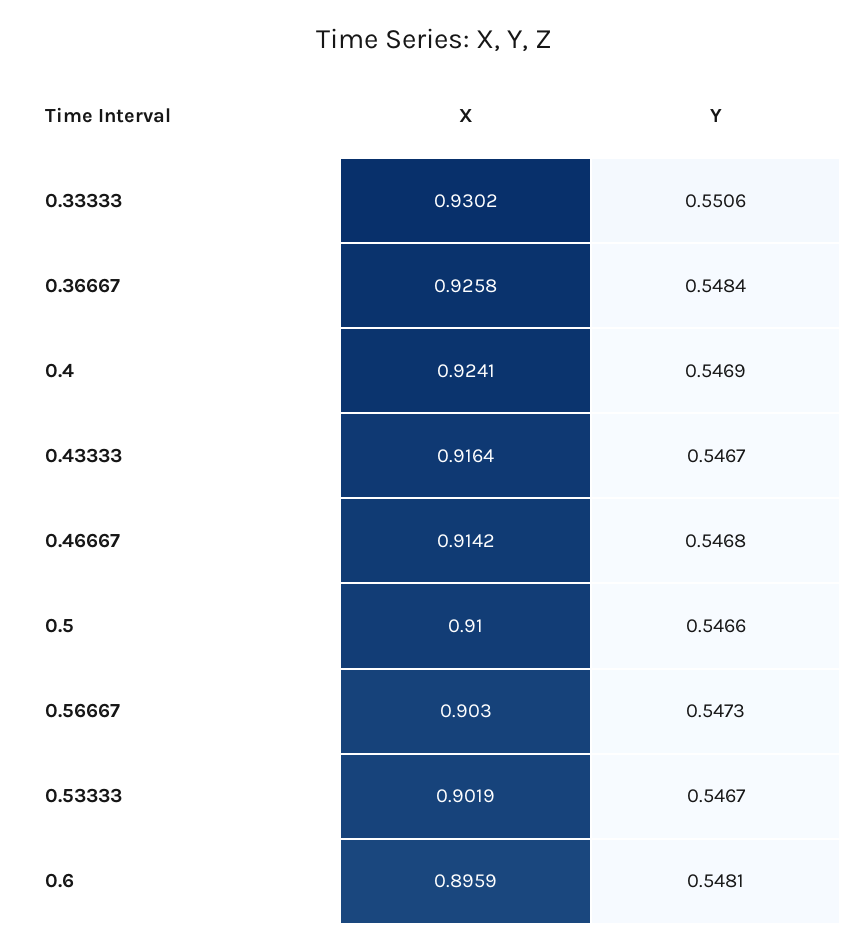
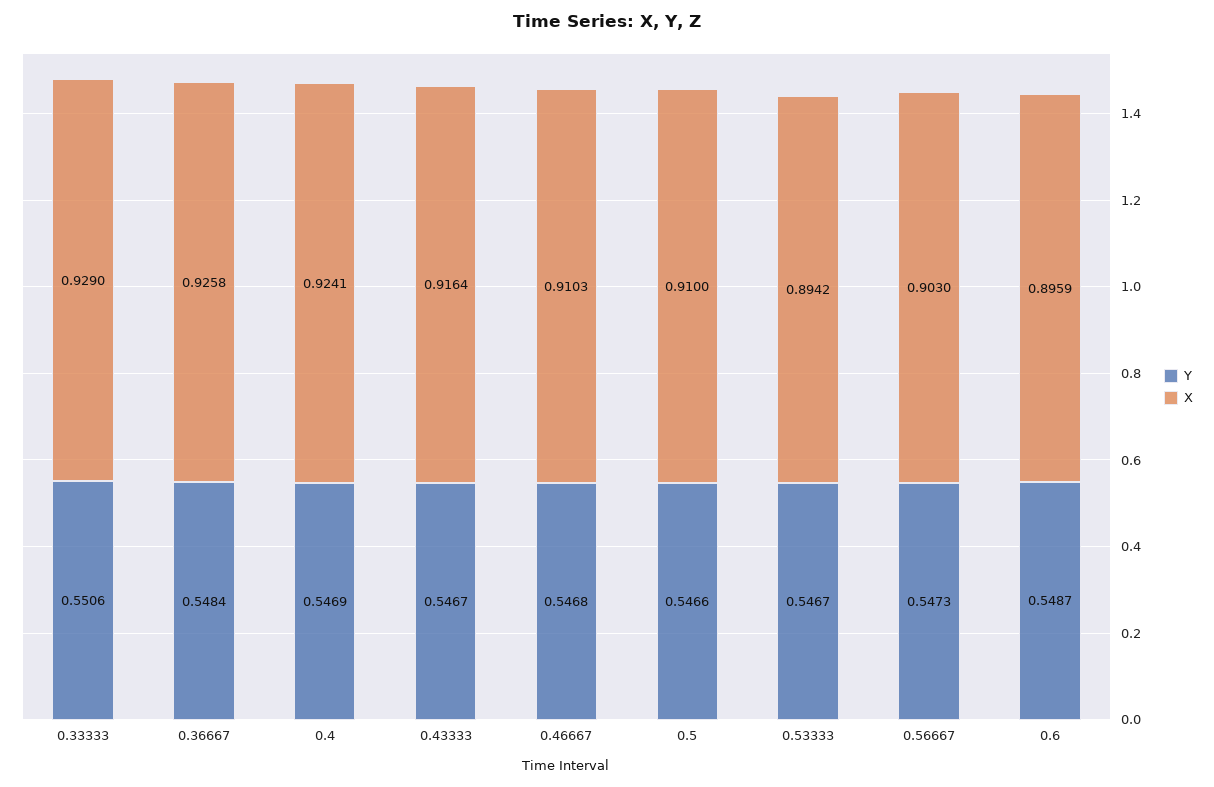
  {
    "X": {
-     "0.33333": 0.9302,
+     "0.33333": 0.929,
      "0.36667": 0.9258,
      "0.4": 0.9241,
      "0.43333": 0.9164,
-     "0.46667": 0.9142,
+     "0.46667": 0.9103,
      "0.5": 0.91,
      "0.56667": 0.903,
-     "0.53333": 0.9019,
+     "0.53333": 0.8942,
      "0.6": 0.8959
    },
    "Y": {
      "0.33333": 0.5506,
      "0.36667": 0.5484,
      "0.4": 0.5469,
      "0.43333": 0.5467,
      "0.46667": 0.5468,
      "0.5": 0.5466,
      "0.56667": 0.5473,
      "0.53333": 0.5467,
-     "0.6": 0.5481
+     "0.6": 0.5487
    }
  }

